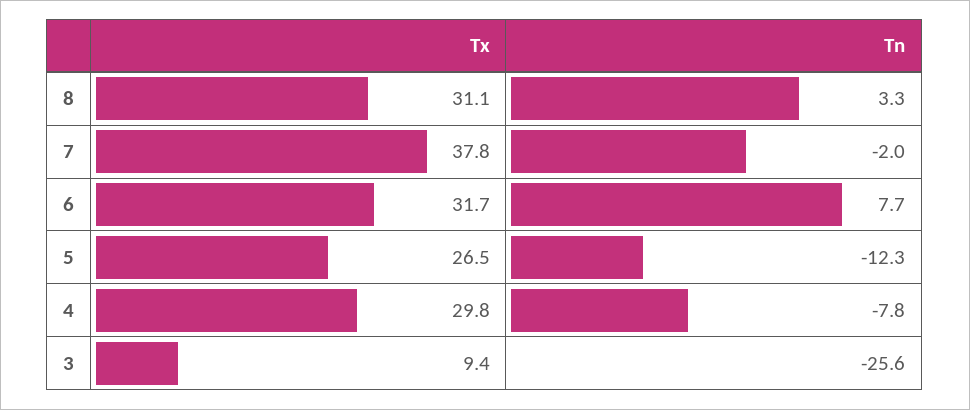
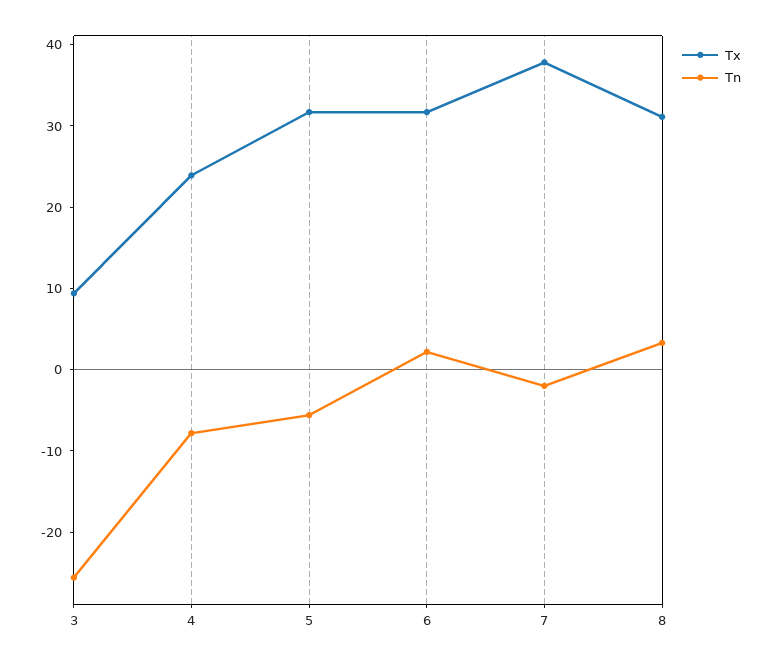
  {
    "Tx": {
      "8": 31.1,
      "7": 37.8,
      "6": 31.7,
-     "5": 26.5,
+     "5": 32,
-     "4": 29.8,
+     "4": 24,
      "3": 9.4
    },
    "Tn": {
      "8": 3.3,
      "7": -2,
-     "6": 7.7,
+     "6": 2,
-     "5": -12.3,
+     "5": -6,
      "4": -7.8,
      "3": -25.6
    }
  }

